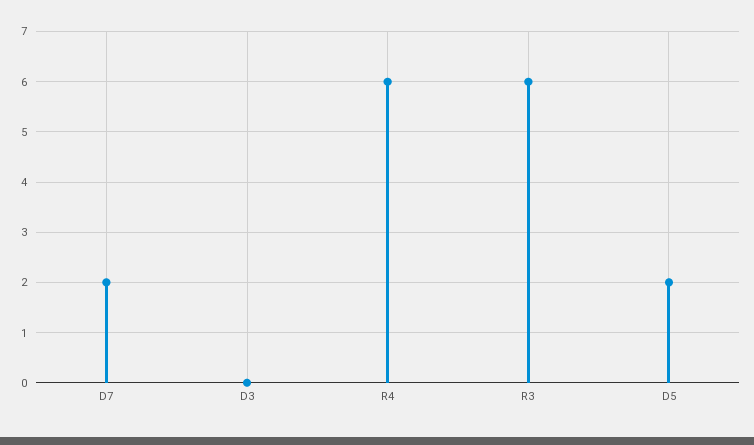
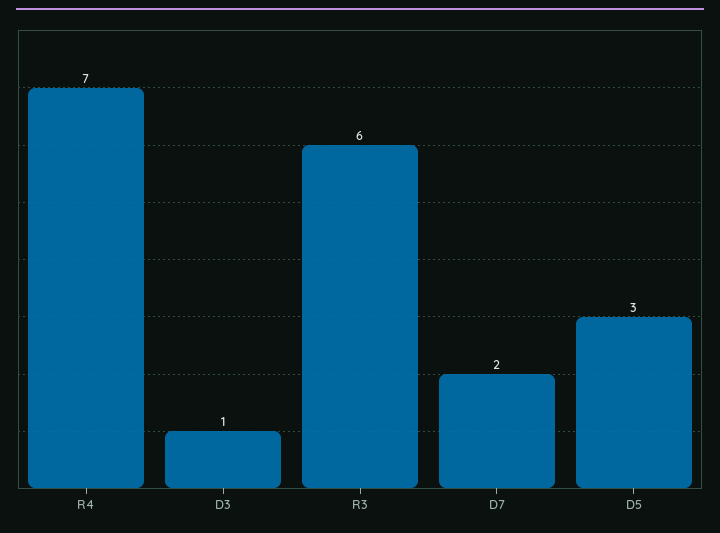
  {
    "D7": 2,
-   "D3": 0,
+   "D3": 1,
-   "R4": 6,
+   "R4": 7,
    "R3": 6,
-   "D5": 2
+   "D5": 3
  }

